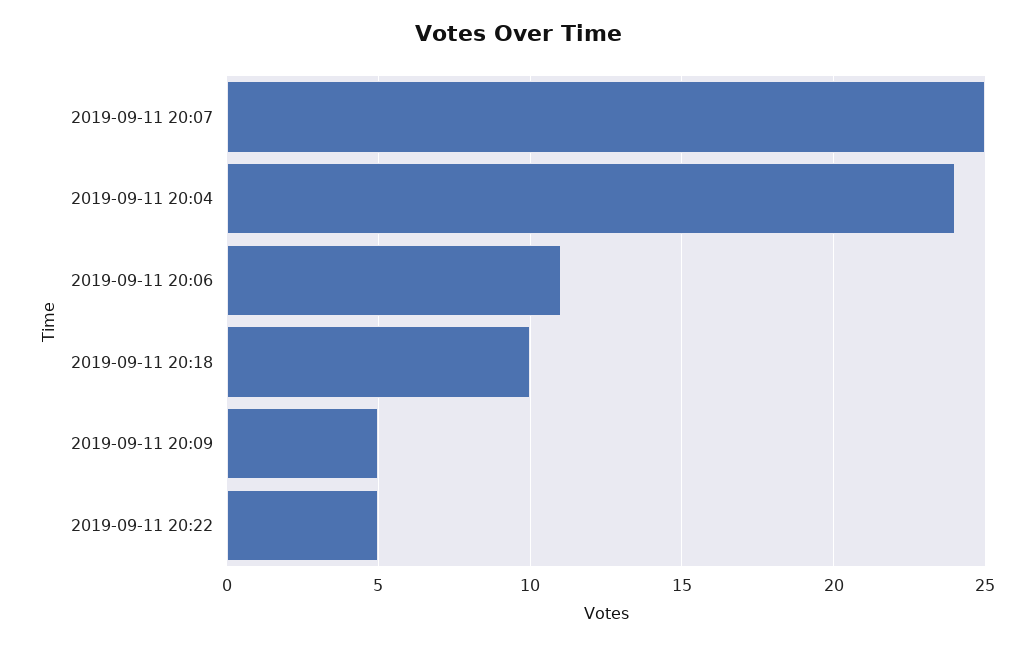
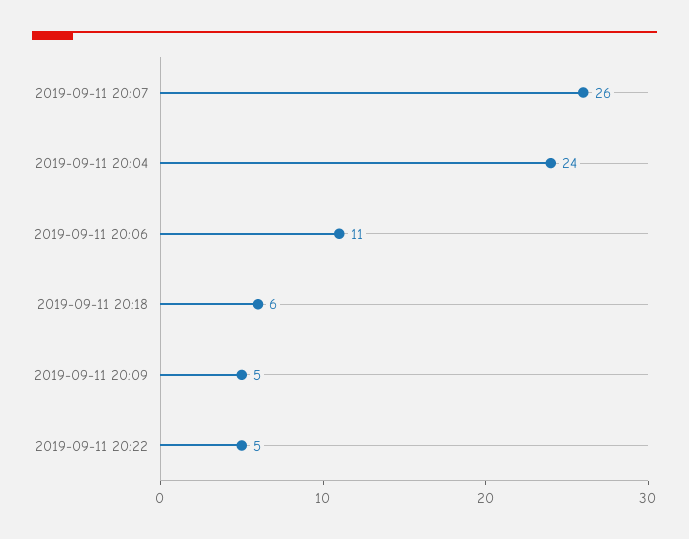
  {
-   "2019-09-11 20:07": 25,
+   "2019-09-11 20:07": 26,
    "2019-09-11 20:04": 24,
    "2019-09-11 20:06": 11,
-   "2019-09-11 20:18": 10,
+   "2019-09-11 20:18": 6,
    "2019-09-11 20:09": 5,
    "2019-09-11 20:22": 5
  }

